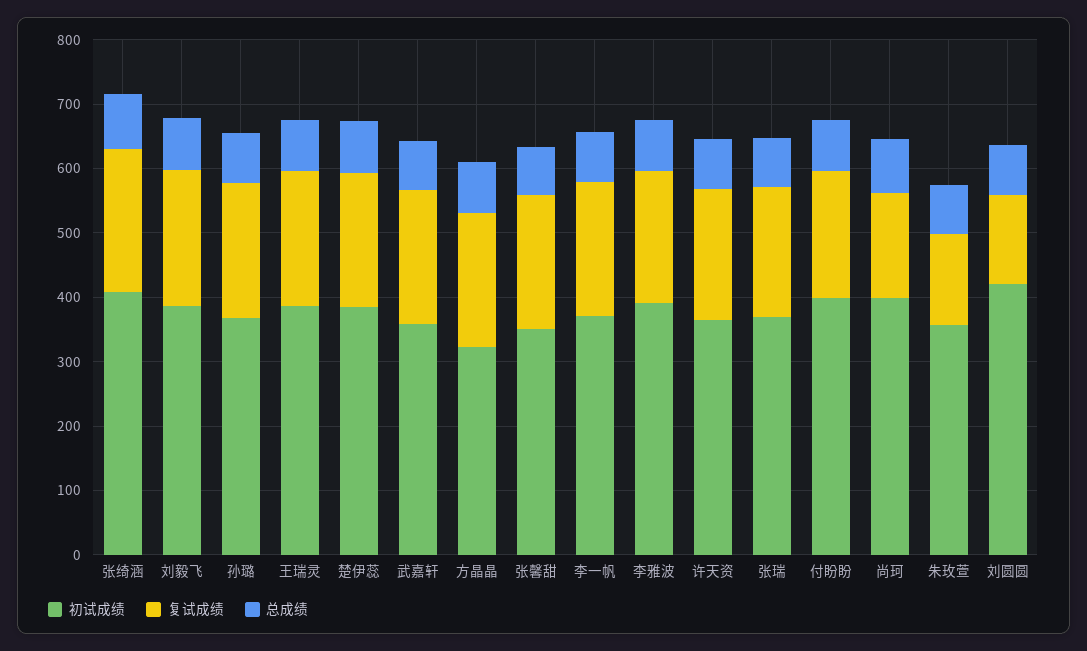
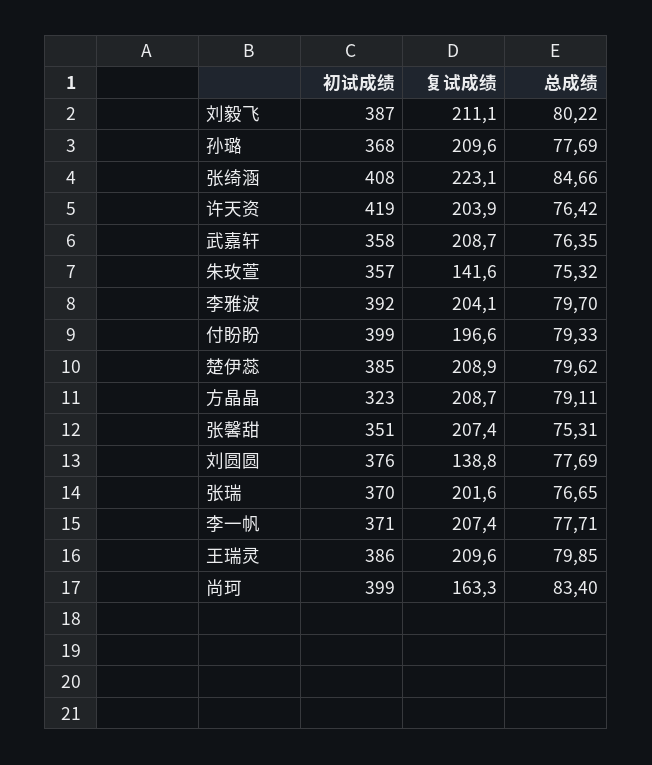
  {
    "初试成绩": {
      "张绮涵": 408,
      "刘毅飞": 387,
      "孙璐": 368,
      "王瑞灵": 386,
      "楚伊蕊": 385,
      "武嘉轩": 358,
      "方晶晶": 323,
      "张馨甜": 351,
      "李一帆": 371,
      "李雅波": 392,
-     "许天资": 360,
+     "许天资": 419,
      "张瑞": 370,
      "付盼盼": 399,
      "尚珂": 399,
      "朱玫萱": 357,
-     "刘圆圆": 420
+     "刘圆圆": 376
    },
    "复试成绩": {
      "张绮涵": 223.1,
      "刘毅飞": 211.1,
      "孙璐": 209.6,
      "王瑞灵": 209.6,
      "楚伊蕊": 208.9,
      "武嘉轩": 208.7,
      "方晶晶": 208.7,
      "张馨甜": 207.4,
      "李一帆": 207.4,
      "李雅波": 204.1,
      "许天资": 203.9,
      "张瑞": 201.6,
      "付盼盼": 196.6,
      "尚珂": 163.3,
      "朱玫萱": 141.6,
      "刘圆圆": 138.8
    },
    "总成绩": {
      "张绮涵": 84.66,
      "刘毅飞": 80.22,
      "孙璐": 77.69,
      "王瑞灵": 79.85,
      "楚伊蕊": 79.62,
      "武嘉轩": 76.35,
      "方晶晶": 79.11,
      "张馨甜": 75.31,
      "李一帆": 77.71,
      "李雅波": 79.7,
      "许天资": 76.42,
      "张瑞": 76.65,
      "付盼盼": 79.33,
      "尚珂": 83.4,
      "朱玫萱": 75.32,
      "刘圆圆": 77.69
    }
  }

